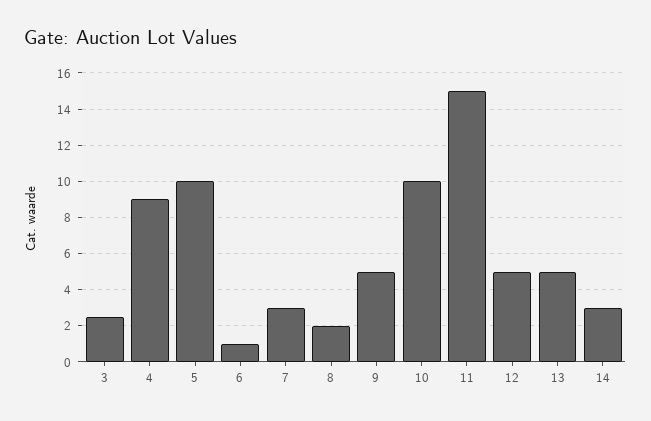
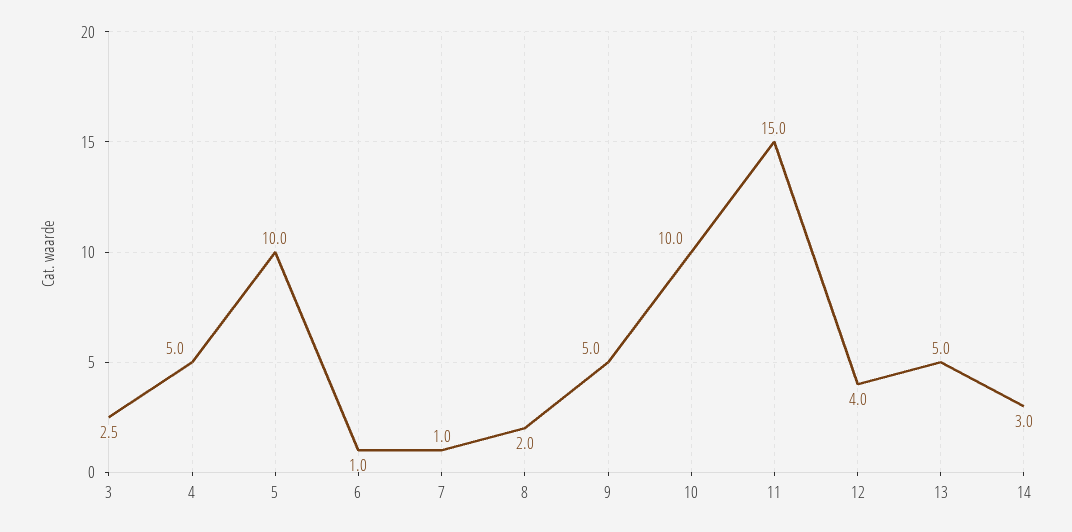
  {
    "3": 2.5,
-   "4": 9,
+   "4": 5,
    "5": 10,
    "6": 1,
-   "7": 3,
+   "7": 1,
    "8": 2,
    "9": 5,
    "10": 10,
    "11": 15,
-   "12": 5,
+   "12": 4,
    "13": 5,
    "14": 3
  }

